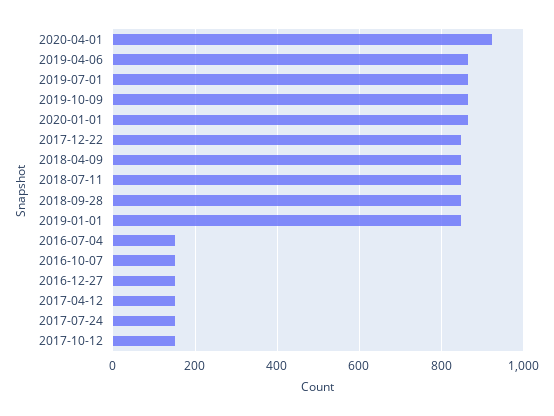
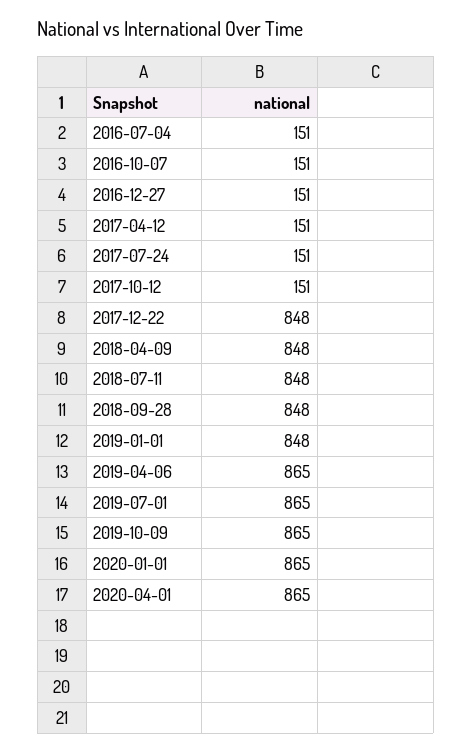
  {
-   "2020-04-01": 920,
+   "2020-04-01": 865,
    "2019-04-06": 865,
    "2019-07-01": 865,
    "2019-10-09": 865,
    "2020-01-01": 865,
    "2017-12-22": 848,
    "2018-04-09": 848,
    "2018-07-11": 848,
    "2018-09-28": 848,
    "2019-01-01": 848,
    "2016-07-04": 151,
    "2016-10-07": 151,
    "2016-12-27": 151,
    "2017-04-12": 151,
    "2017-07-24": 151,
    "2017-10-12": 151
  }

